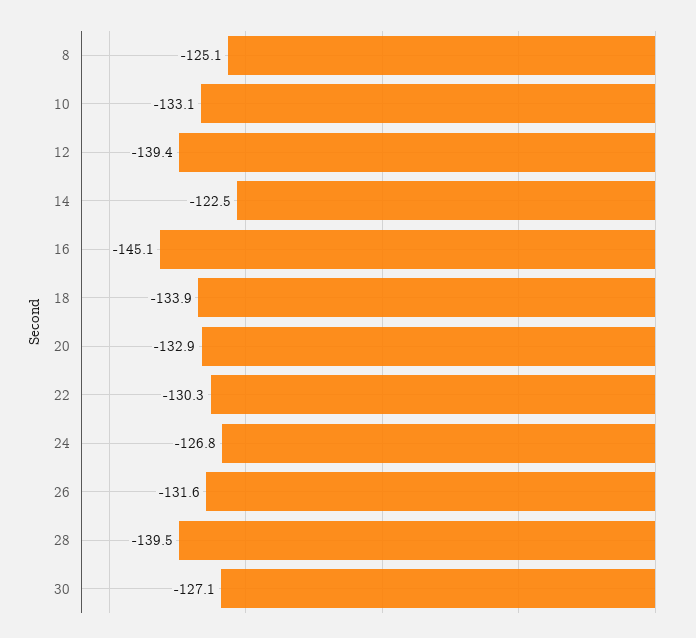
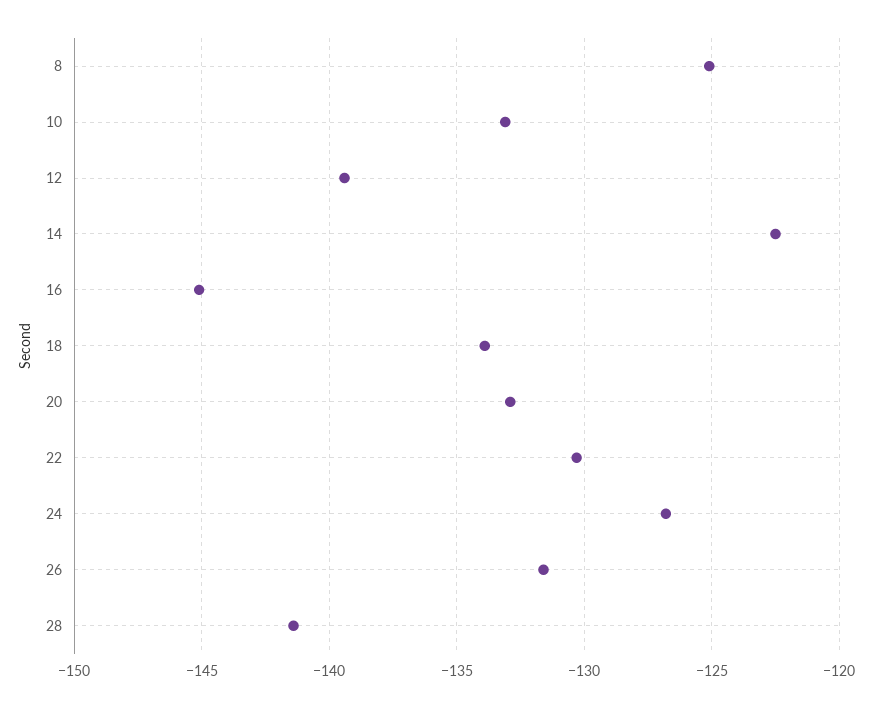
  {
    "8": -125.1,
    "10": -133.1,
    "12": -139.4,
    "14": -122.5,
    "16": -145.1,
    "18": -133.9,
    "20": -132.9,
    "22": -130.3,
    "24": -126.8,
    "26": -131.6,
-   "28": -139.5,
+   "28": -141.5
-   "30": -127.1
  }

